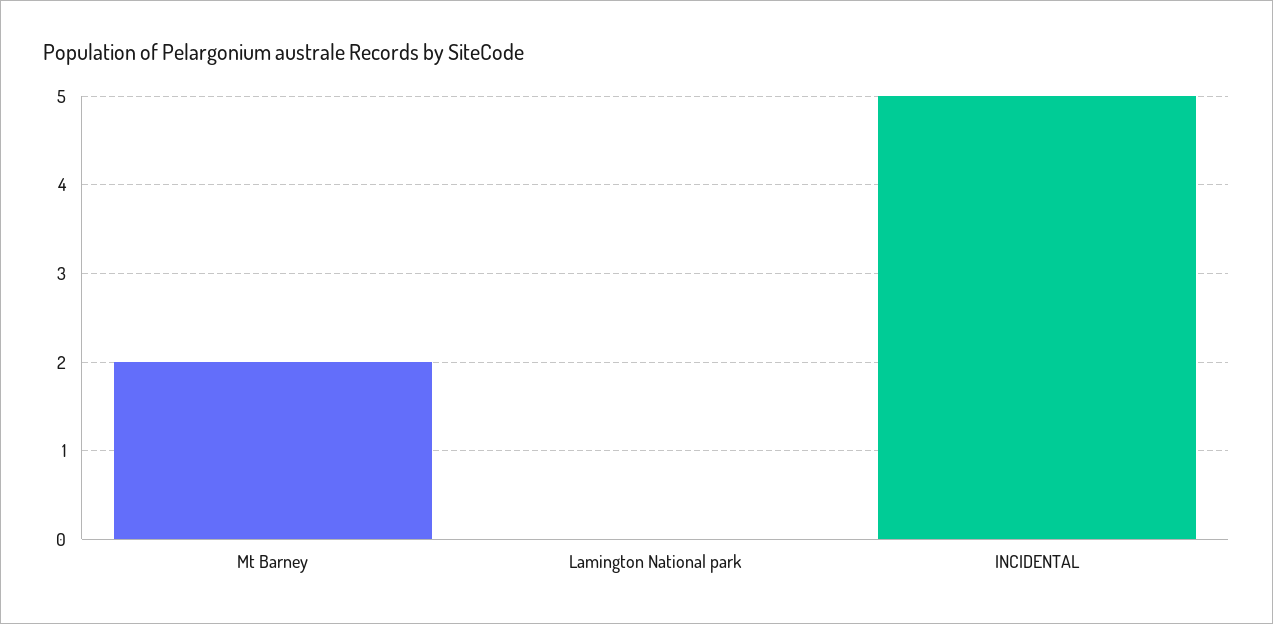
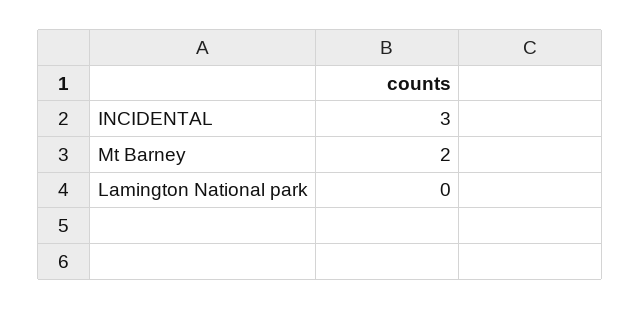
  {
    "Mt Barney": 2,
    "Lamington National park": 0,
-   "INCIDENTAL": 5
+   "INCIDENTAL": 3
  }

